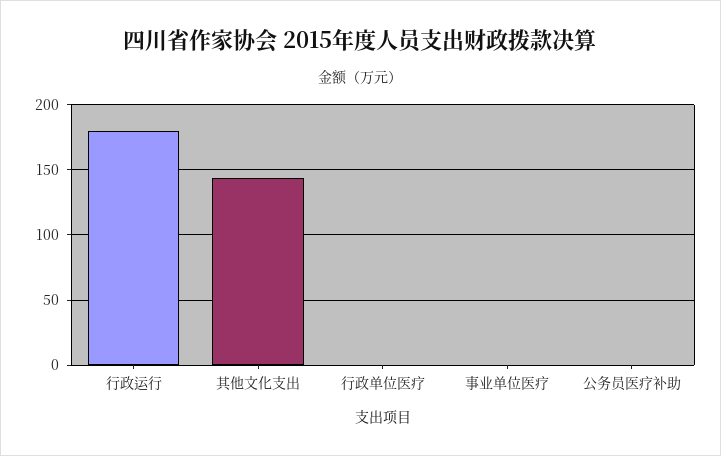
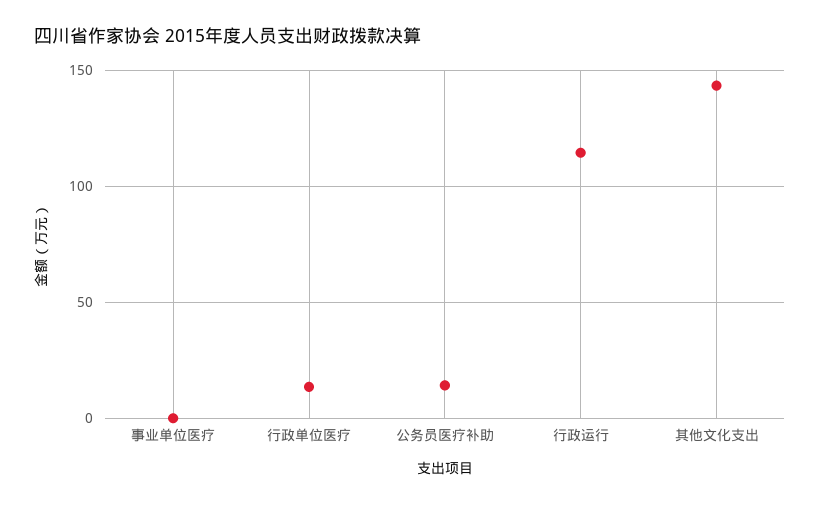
  {
-   "行政运行": 180,
+   "行政运行": 115,
    "其他文化支出": 145,
-   "行政单位医疗": 0,
+   "行政单位医疗": 15,
    "事业单位医疗": 0,
-   "公务员医疗补助": 0
+   "公务员医疗补助": 15
  }

